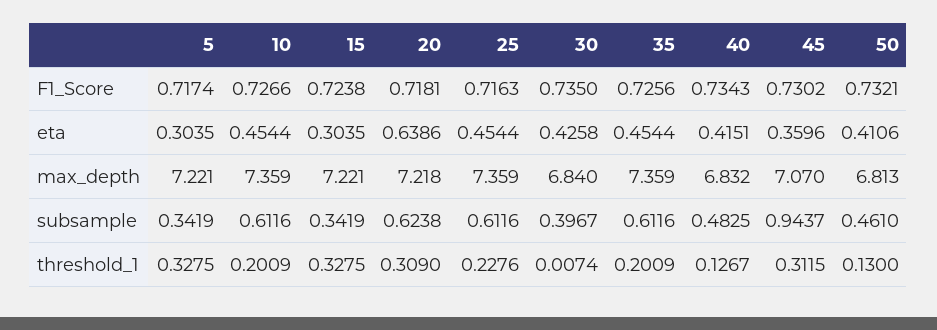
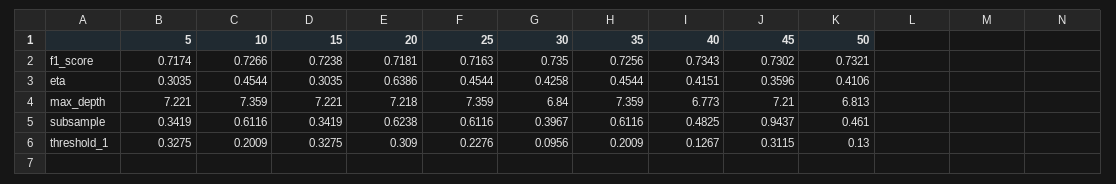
  {
    "5": {
      "F1_Score": 0.7174,
      "eta": 0.3035,
      "max_depth": 7.221,
      "subsample": 0.3419,
      "threshold_1": 0.3275
    },
    "10": {
      "F1_Score": 0.7266,
      "eta": 0.4544,
      "max_depth": 7.359,
      "subsample": 0.6116,
      "threshold_1": 0.2009
    },
    "15": {
      "F1_Score": 0.7238,
      "eta": 0.3035,
      "max_depth": 7.221,
      "subsample": 0.3419,
      "threshold_1": 0.3275
    },
    "20": {
      "F1_Score": 0.7181,
      "eta": 0.6386,
      "max_depth": 7.218,
      "subsample": 0.6238,
      "threshold_1": 0.309
    },
    "25": {
      "F1_Score": 0.7163,
      "eta": 0.4544,
      "max_depth": 7.359,
      "subsample": 0.6116,
      "threshold_1": 0.2276
    },
    "30": {
      "F1_Score": 0.735,
      "eta": 0.4258,
      "max_depth": 6.84,
      "subsample": 0.3967,
-     "threshold_1": 0.0074
+     "threshold_1": 0.0956
    },
    "35": {
      "F1_Score": 0.7256,
      "eta": 0.4544,
      "max_depth": 7.359,
      "subsample": 0.6116,
      "threshold_1": 0.2009
    },
    "40": {
      "F1_Score": 0.7343,
      "eta": 0.4151,
-     "max_depth": 6.832,
+     "max_depth": 6.773,
      "subsample": 0.4825,
      "threshold_1": 0.1267
    },
    "45": {
      "F1_Score": 0.7302,
      "eta": 0.3596,
-     "max_depth": 7.07,
+     "max_depth": 7.21,
      "subsample": 0.9437,
      "threshold_1": 0.3115
    },
    "50": {
      "F1_Score": 0.7321,
      "eta": 0.4106,
      "max_depth": 6.813,
      "subsample": 0.461,
      "threshold_1": 0.13
    }
  }

